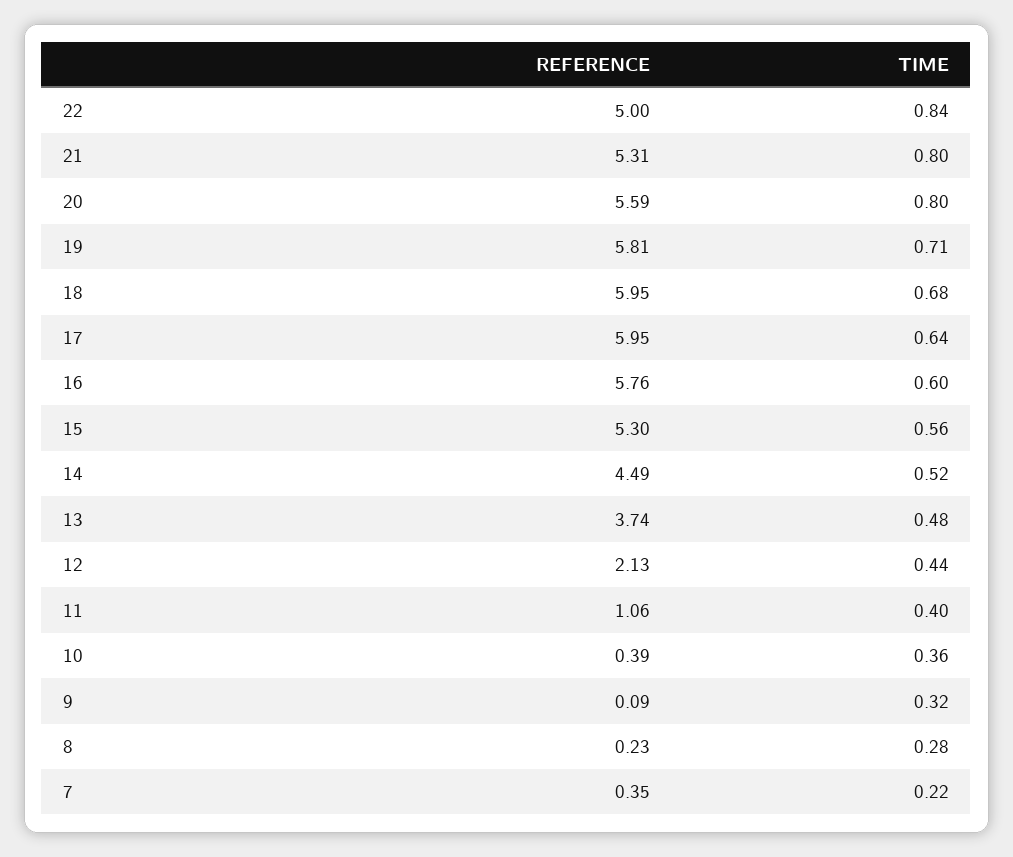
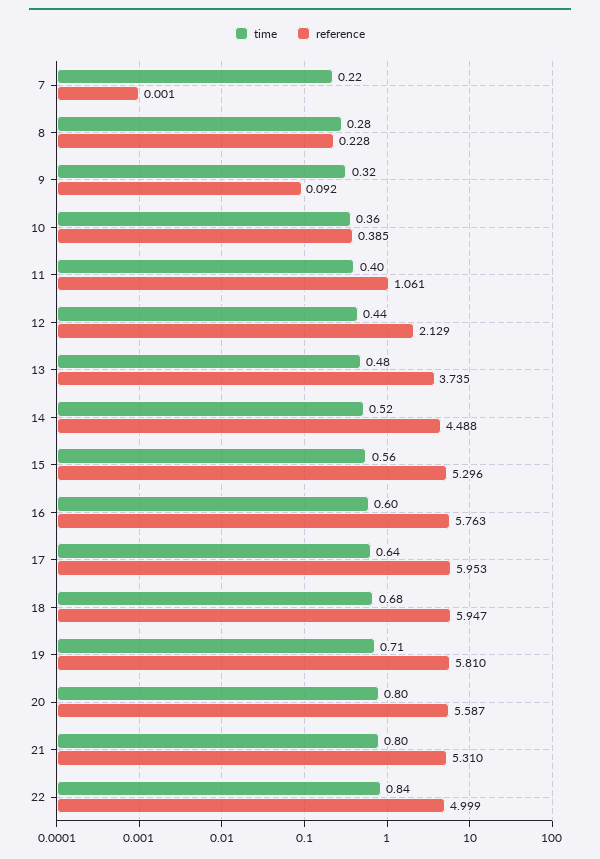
  {
    "REFERENCE": {
      "22": 4.999,
      "21": 5.31,
      "20": 5.587,
      "19": 5.81,
      "18": 5.947,
      "17": 5.953,
      "16": 5.763,
      "15": 5.296,
      "14": 4.488,
      "13": 3.735,
      "12": 2.129,
      "11": 1.061,
      "10": 0.385,
      "9": 0.092,
      "8": 0.228,
-     "7": 0.35
+     "7": 0.001
    },
    "TIME": {
      "22": 0.84,
      "21": 0.8,
      "20": 0.8,
      "19": 0.71,
      "18": 0.68,
      "17": 0.64,
      "16": 0.6,
      "15": 0.56,
      "14": 0.52,
      "13": 0.48,
      "12": 0.44,
      "11": 0.4,
      "10": 0.36,
      "9": 0.32,
      "8": 0.28,
      "7": 0.22
    }
  }

